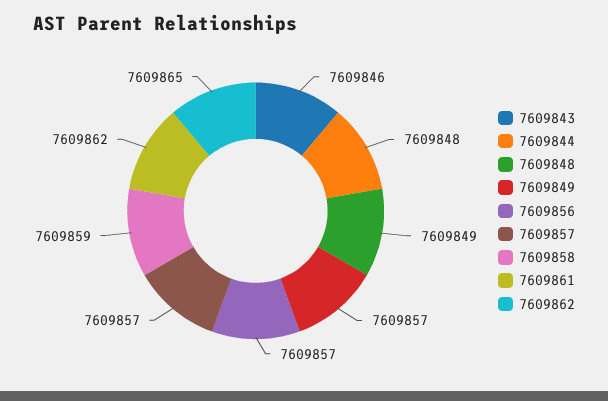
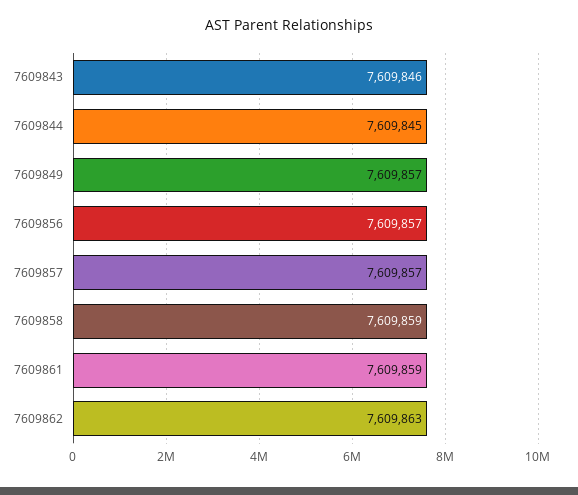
  {
    "7609843": 7609846,
-   "7609844": 7609848,
+   "7609844": 7609845,
-   "7609848": 7609849,
    "7609849": 7609857,
    "7609856": 7609857,
    "7609857": 7609857,
    "7609858": 7609859,
-   "7609861": 7609862,
+   "7609861": 7609859,
-   "7609862": 7609865
+   "7609862": 7609863
  }

